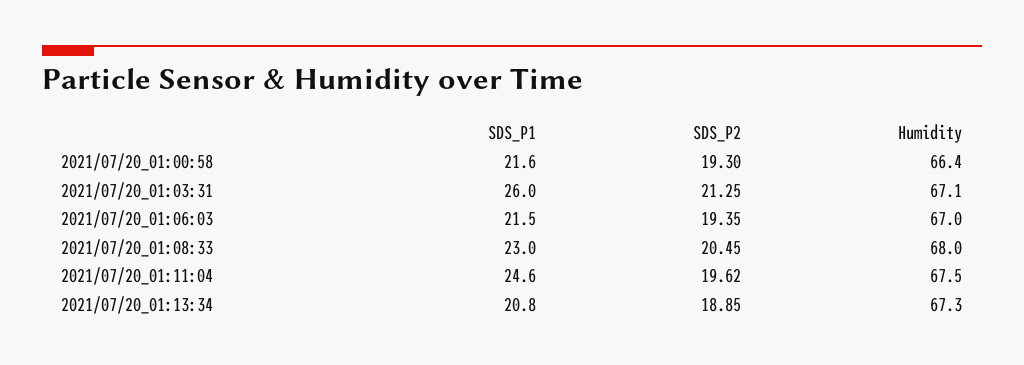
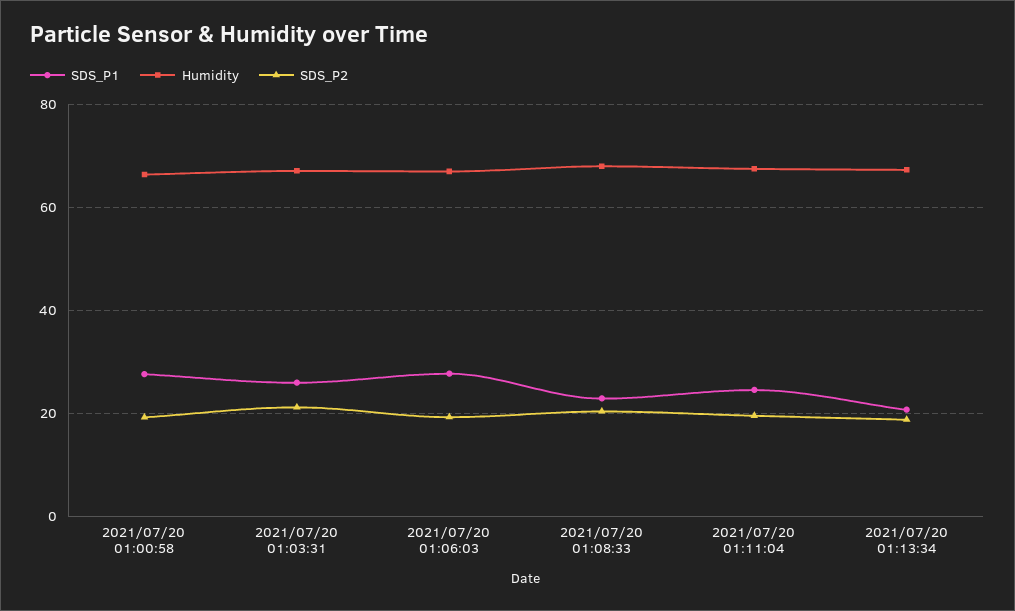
  {
    "SDS_P1": {
-     "2021/07/20_01:00:58": 21.6,
+     "2021/07/20_01:00:58": 28,
      "2021/07/20_01:03:31": 26,
-     "2021/07/20_01:06:03": 21.5,
+     "2021/07/20_01:06:03": 28,
      "2021/07/20_01:08:33": 23,
      "2021/07/20_01:11:04": 24.6,
      "2021/07/20_01:13:34": 20.8
    },
    "SDS_P2": {
      "2021/07/20_01:00:58": 19.3,
      "2021/07/20_01:03:31": 21.25,
      "2021/07/20_01:06:03": 19.35,
      "2021/07/20_01:08:33": 20.45,
      "2021/07/20_01:11:04": 19.62,
      "2021/07/20_01:13:34": 18.85
    },
    "Humidity": {
      "2021/07/20_01:00:58": 66.4,
      "2021/07/20_01:03:31": 67.1,
      "2021/07/20_01:06:03": 67,
      "2021/07/20_01:08:33": 68,
      "2021/07/20_01:11:04": 67.5,
      "2021/07/20_01:13:34": 67.3
    }
  }

